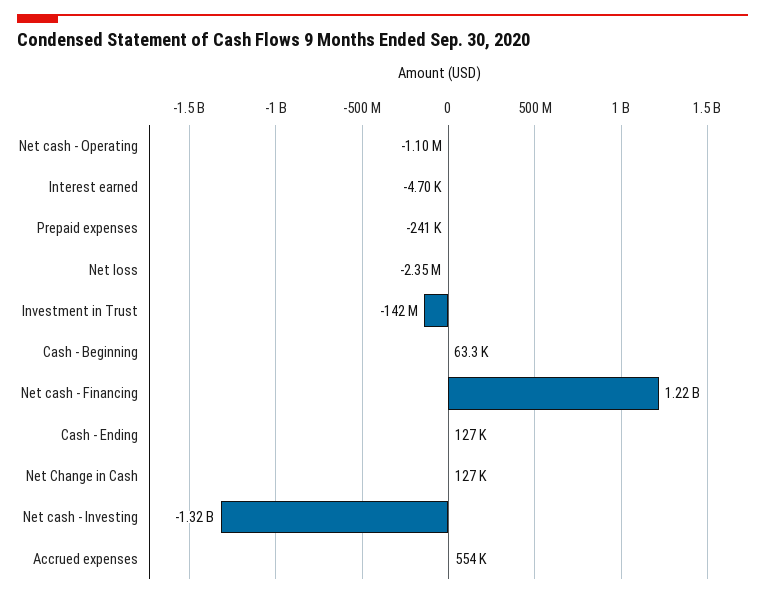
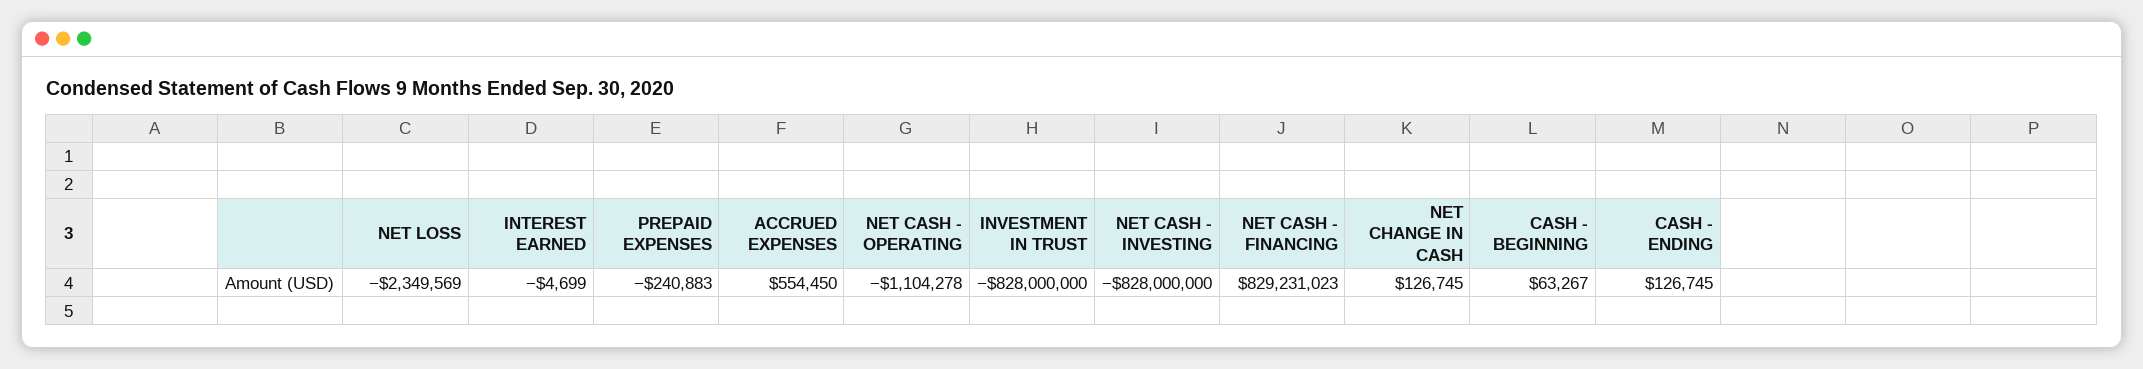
  {
    "Net cash - Operating": -1104278,
    "Interest earned": -4699,
    "Prepaid expenses": -240883,
    "Net loss": -2349569,
-   "Investment in Trust": -142000000,
+   "Investment in Trust": -828000000,
    "Cash - Beginning": 63267,
-   "Net cash - Financing": 1220000000,
+   "Net cash - Financing": 829231023,
    "Cash - Ending": 126745,
    "Net Change in Cash": 126745,
-   "Net cash - Investing": -1320000000,
+   "Net cash - Investing": -828000000,
    "Accrued expenses": 554450
  }

